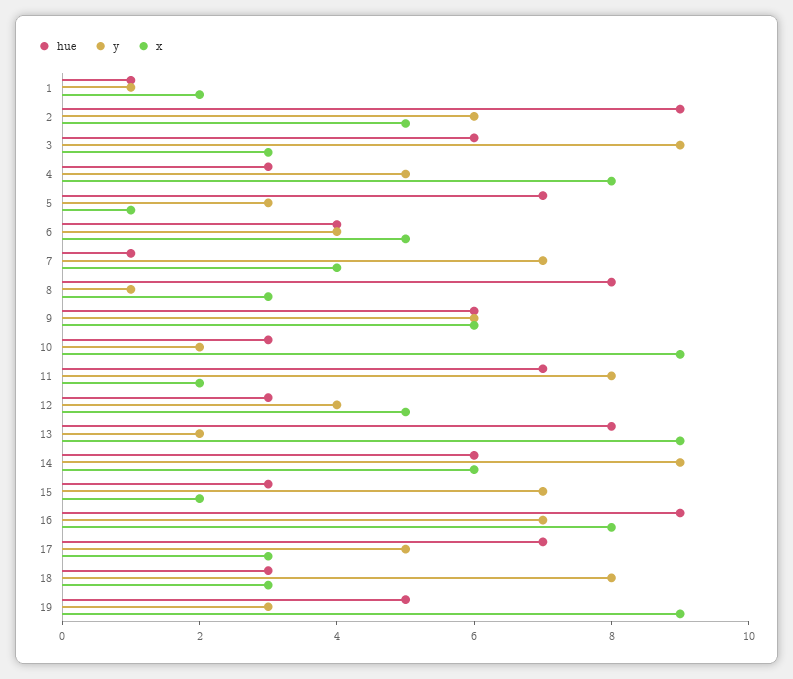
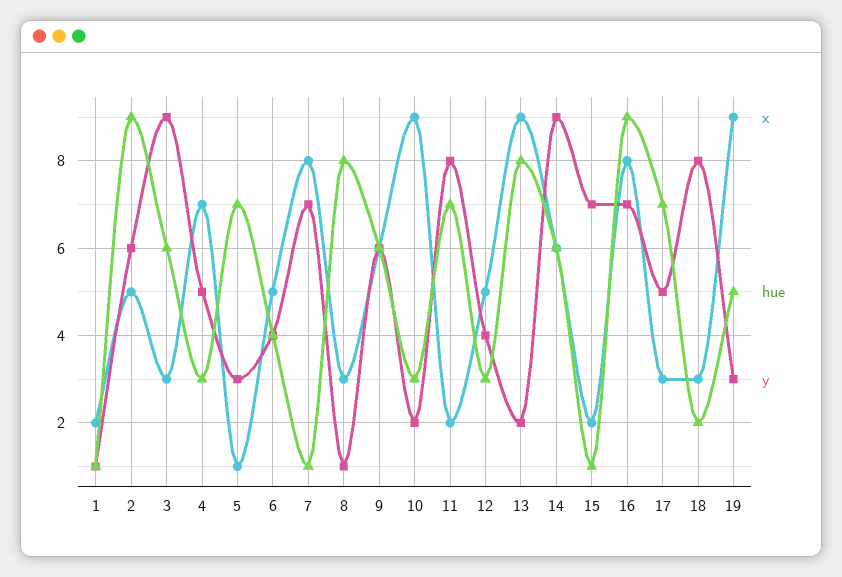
  {
    "hue": {
      "1": 1,
      "2": 9,
      "3": 6,
      "4": 3,
      "5": 7,
      "6": 4,
      "7": 1,
      "8": 8,
      "9": 6,
      "10": 3,
      "11": 7,
      "12": 3,
      "13": 8,
      "14": 6,
-     "15": 3,
+     "15": 1,
      "16": 9,
      "17": 7,
-     "18": 3,
+     "18": 2,
      "19": 5
    },
    "y": {
      "1": 1,
      "2": 6,
      "3": 9,
      "4": 5,
      "5": 3,
      "6": 4,
      "7": 7,
      "8": 1,
      "9": 6,
      "10": 2,
      "11": 8,
      "12": 4,
      "13": 2,
      "14": 9,
      "15": 7,
      "16": 7,
      "17": 5,
      "18": 8,
      "19": 3
    },
    "x": {
      "1": 2,
      "2": 5,
      "3": 3,
-     "4": 8,
+     "4": 7,
      "5": 1,
      "6": 5,
-     "7": 4,
+     "7": 8,
      "8": 3,
      "9": 6,
      "10": 9,
      "11": 2,
      "12": 5,
      "13": 9,
      "14": 6,
      "15": 2,
      "16": 8,
      "17": 3,
      "18": 3,
      "19": 9
    }
  }

